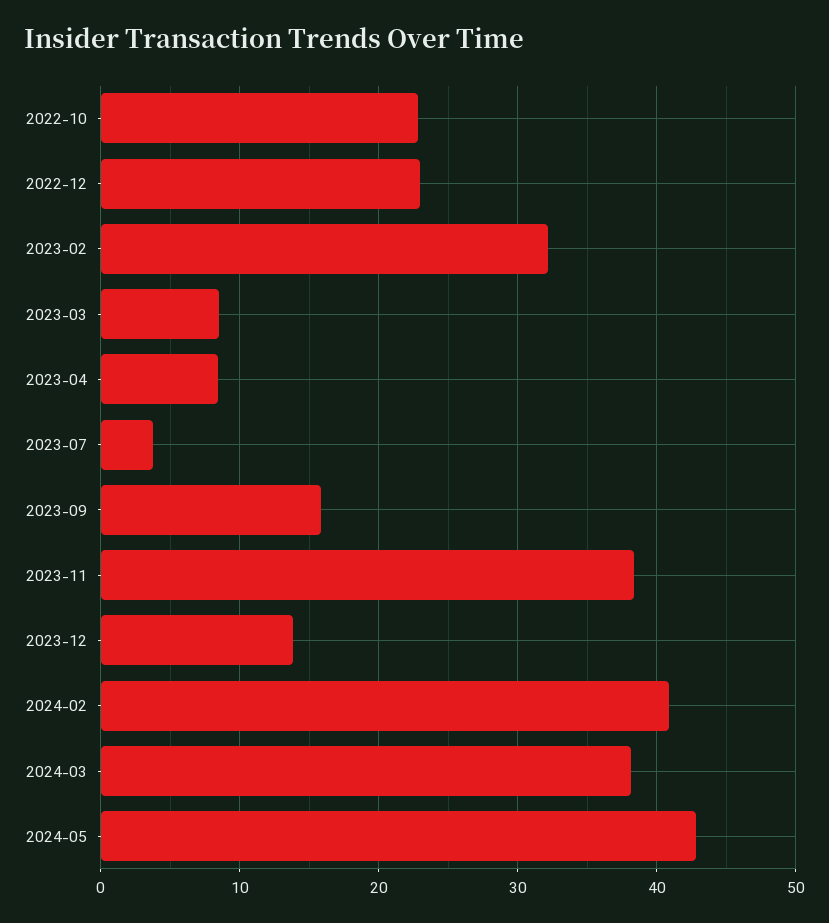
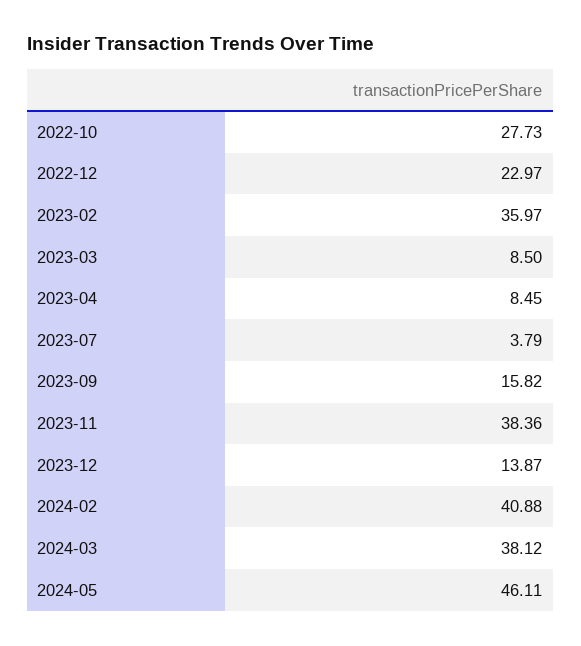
  {
-   "2022-10": 23,
+   "2022-10": 27.73,
    "2022-12": 22.97,
-   "2023-02": 32,
+   "2023-02": 35.97,
    "2023-03": 8.5,
    "2023-04": 8.45,
    "2023-07": 3.79,
    "2023-09": 15.82,
    "2023-11": 38.36,
    "2023-12": 13.87,
    "2024-02": 40.88,
    "2024-03": 38.12,
-   "2024-05": 43
+   "2024-05": 46.11
  }

